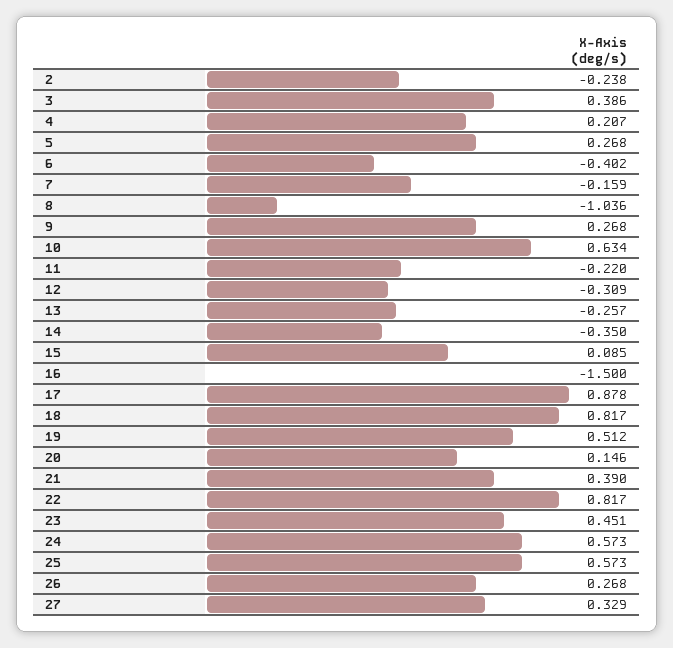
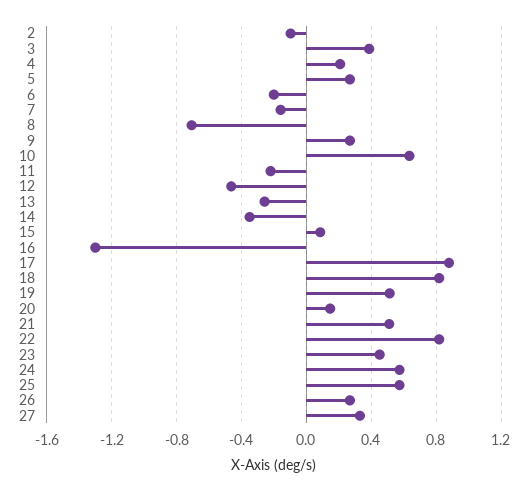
  {
-   "2": -0.238,
+   "2": -0.1,
    "3": 0.386,
    "4": 0.207,
    "5": 0.268,
-   "6": -0.402,
+   "6": -0.2,
    "7": -0.159,
-   "8": -1.036,
+   "8": -0.7,
    "9": 0.268,
    "10": 0.634,
    "11": -0.22,
-   "12": -0.309,
+   "12": -0.45,
    "13": -0.257,
    "14": -0.35,
    "15": 0.085,
-   "16": -1.5,
+   "16": -1.3,
    "17": 0.878,
    "18": 0.817,
    "19": 0.512,
    "20": 0.146,
-   "21": 0.39,
+   "21": 0.5,
    "22": 0.817,
    "23": 0.451,
    "24": 0.573,
    "25": 0.573,
    "26": 0.268,
    "27": 0.329
  }

